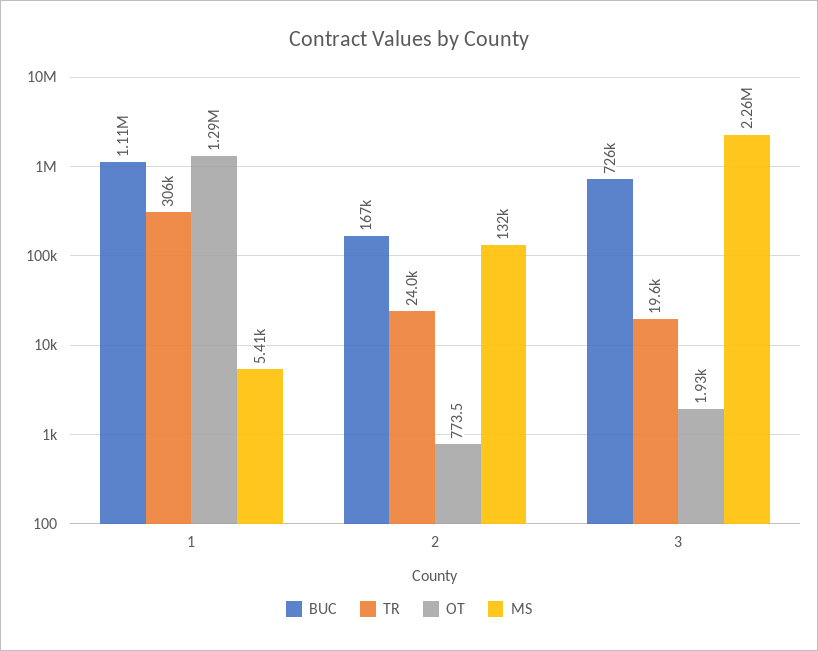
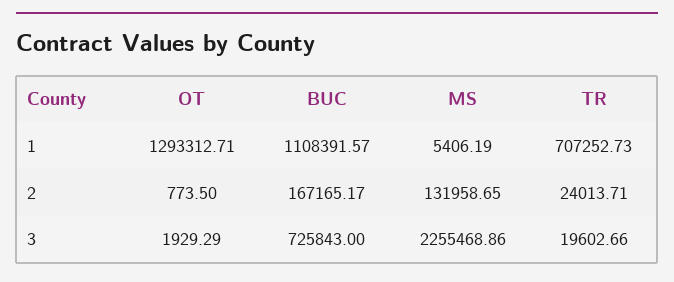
  {
    "BUC": {
      "1": 1108391.57,
      "2": 167165.17,
      "3": 725843
    },
    "TR": {
-     "1": 306000,
+     "1": 707252.73,
      "2": 24013.71,
      "3": 19602.66
    },
    "OT": {
      "1": 1293312.71,
      "2": 773.5,
      "3": 1929.29
    },
    "MS": {
      "1": 5406.19,
      "2": 131958.65,
      "3": 2255468.86
    }
  }

